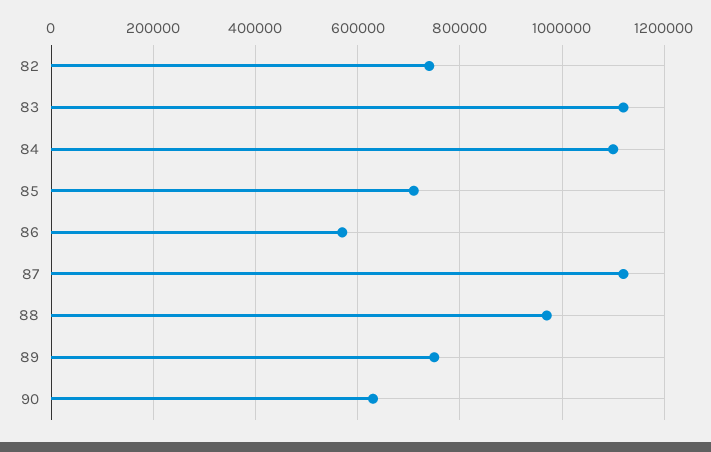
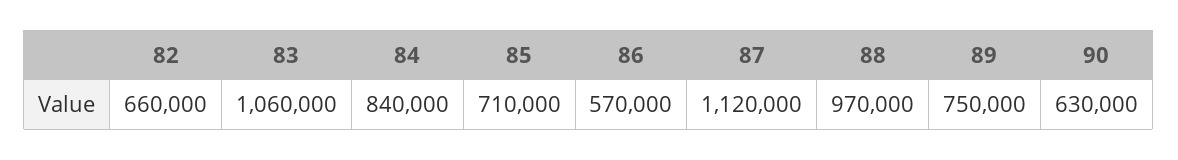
  {
-   "82": 740000,
+   "82": 660000,
-   "83": 1120000,
+   "83": 1060000,
-   "84": 1100000,
+   "84": 840000,
    "85": 710000,
    "86": 570000,
    "87": 1120000,
    "88": 970000,
    "89": 750000,
    "90": 630000
  }

